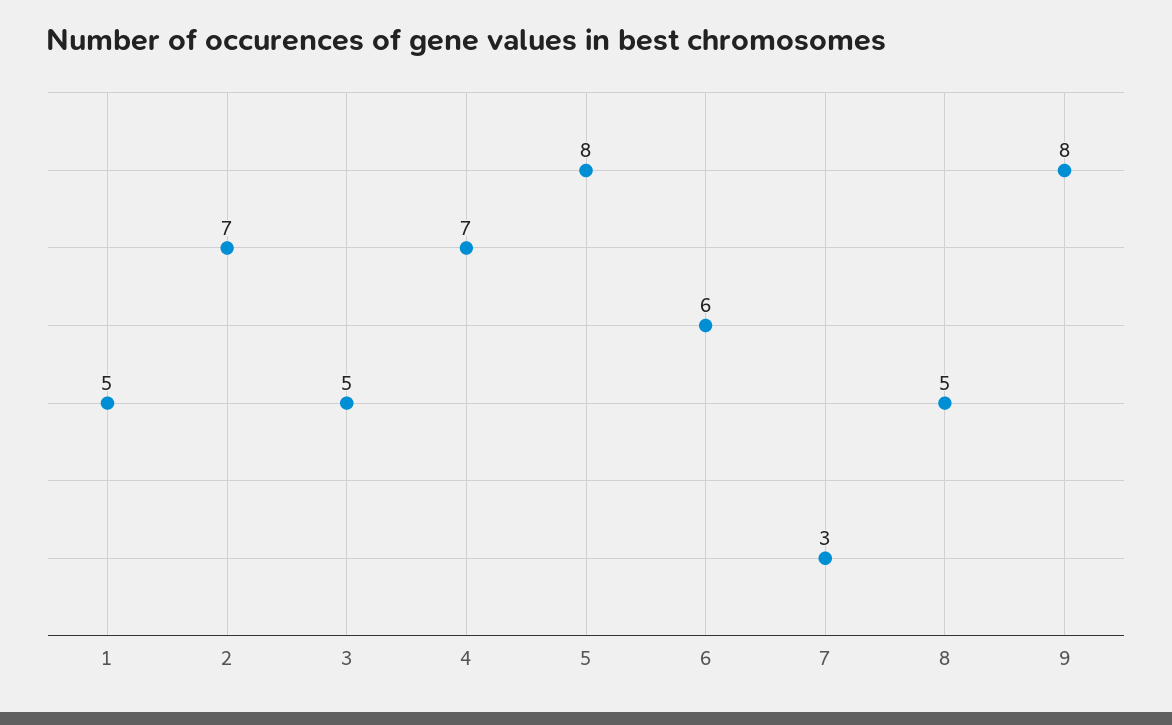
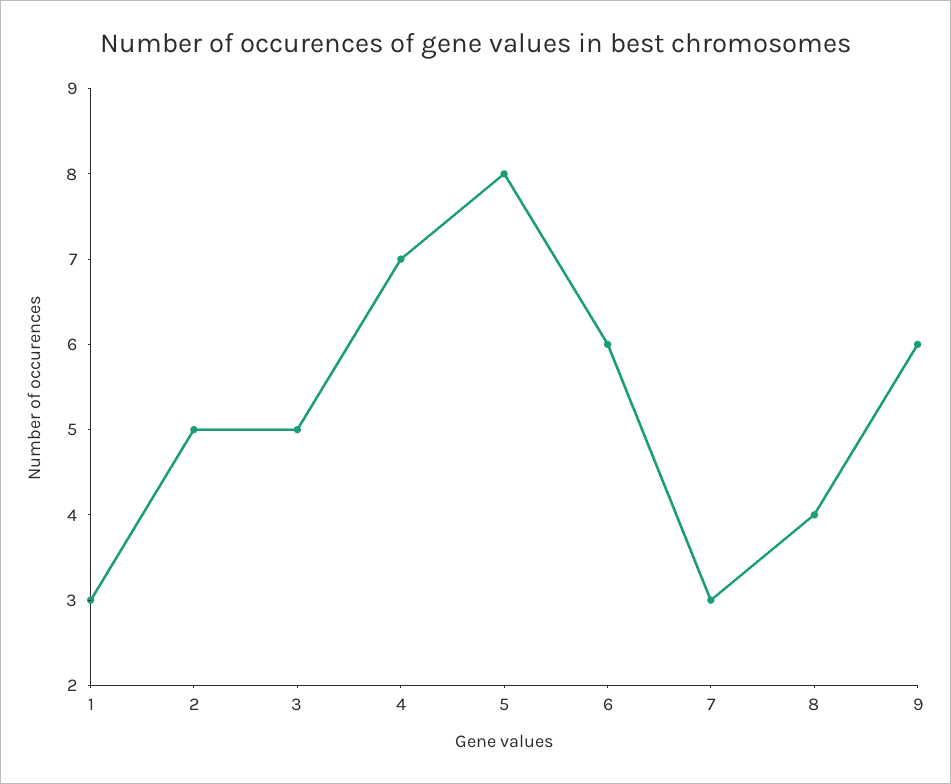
  {
-   "1": 5,
+   "1": 3,
-   "2": 7,
+   "2": 5,
    "3": 5,
    "4": 7,
    "5": 8,
    "6": 6,
    "7": 3,
-   "8": 5,
+   "8": 4,
-   "9": 8
+   "9": 6
  }

